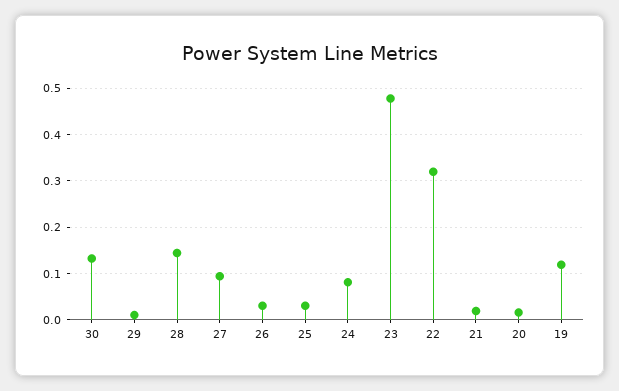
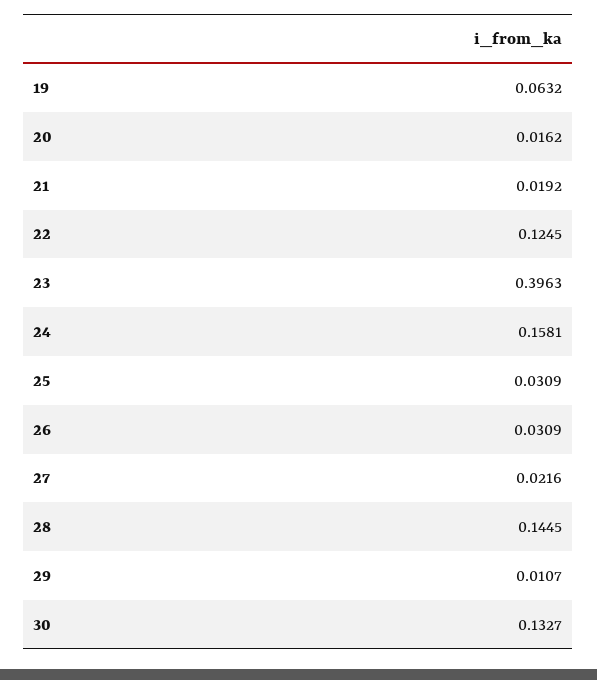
  {
    "30": 0.1327,
    "29": 0.0107,
    "28": 0.1445,
-   "27": 0.1,
+   "27": 0.0216,
    "26": 0.0309,
    "25": 0.0309,
-   "24": 0.08,
+   "24": 0.1581,
-   "23": 0.48,
+   "23": 0.3963,
-   "22": 0.32,
+   "22": 0.1245,
    "21": 0.0192,
    "20": 0.0162,
-   "19": 0.12
+   "19": 0.0632
  }

